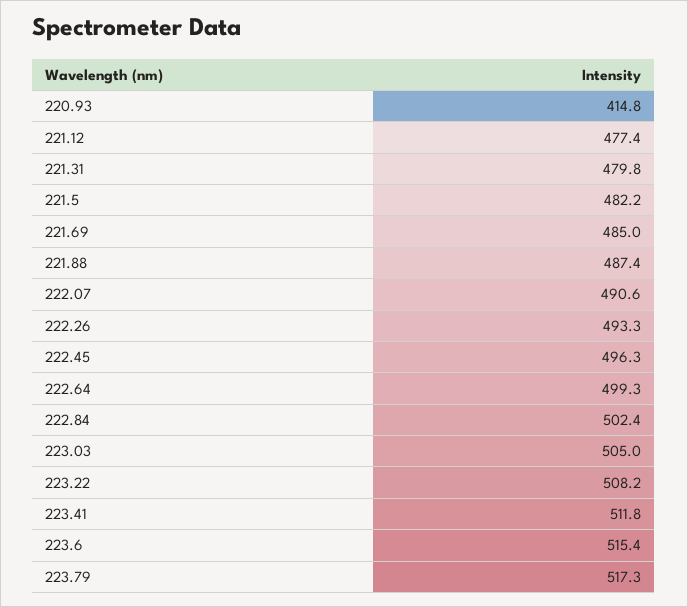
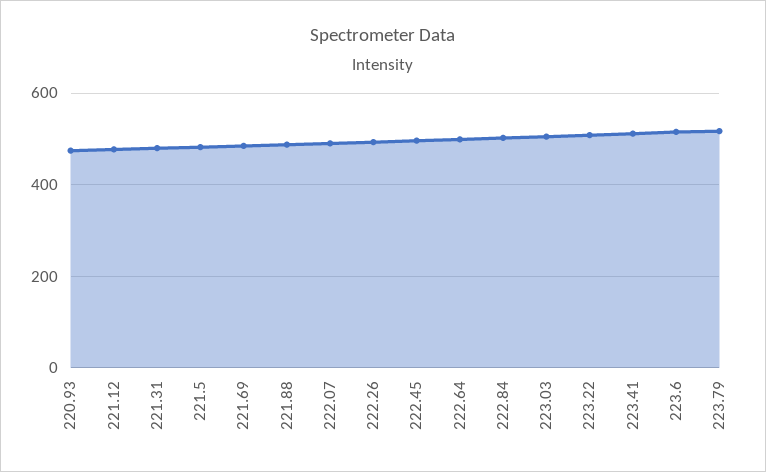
  {
-   "220.93": 414.8,
+   "220.93": 480,
    "221.12": 477.4,
    "221.31": 479.8,
    "221.5": 482.2,
    "221.69": 485,
    "221.88": 487.4,
    "222.07": 490.6,
    "222.26": 493.3,
    "222.45": 496.3,
    "222.64": 499.3,
    "222.84": 502.4,
    "223.03": 505,
    "223.22": 508.2,
    "223.41": 511.8,
    "223.6": 515.4,
    "223.79": 517.3
  }

